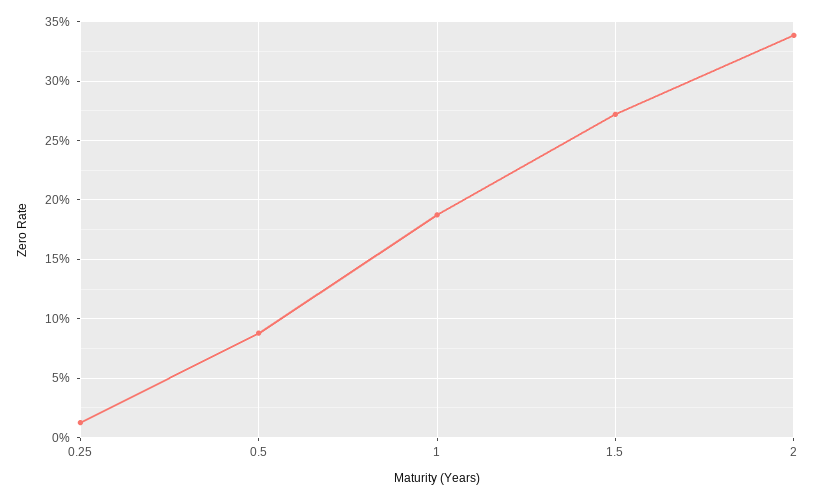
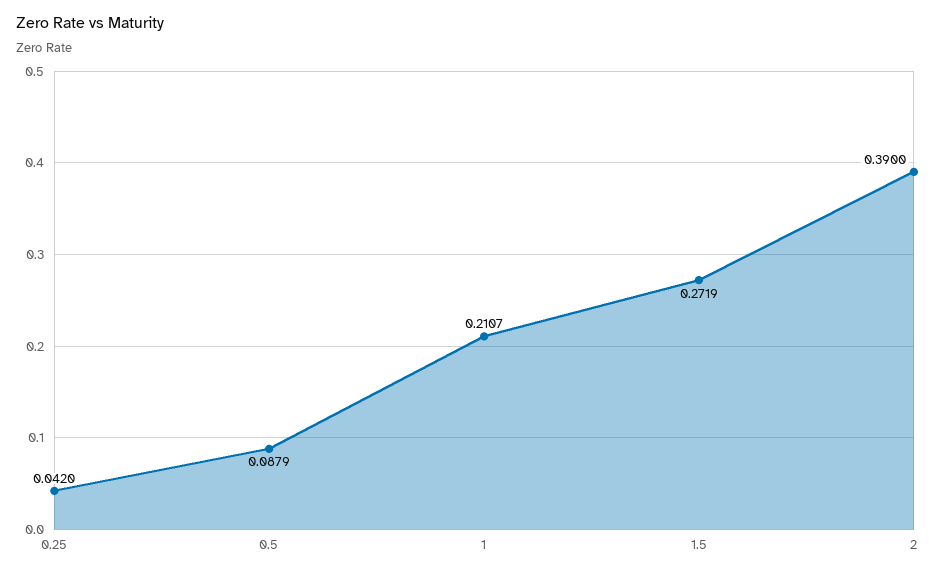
  {
-   "0.25": 0.01,
+   "0.25": 0.042,
    "0.5": 0.0879,
-   "1": 0.19,
+   "1": 0.2107,
    "1.5": 0.2719,
-   "2": 0.34
+   "2": 0.39
  }

